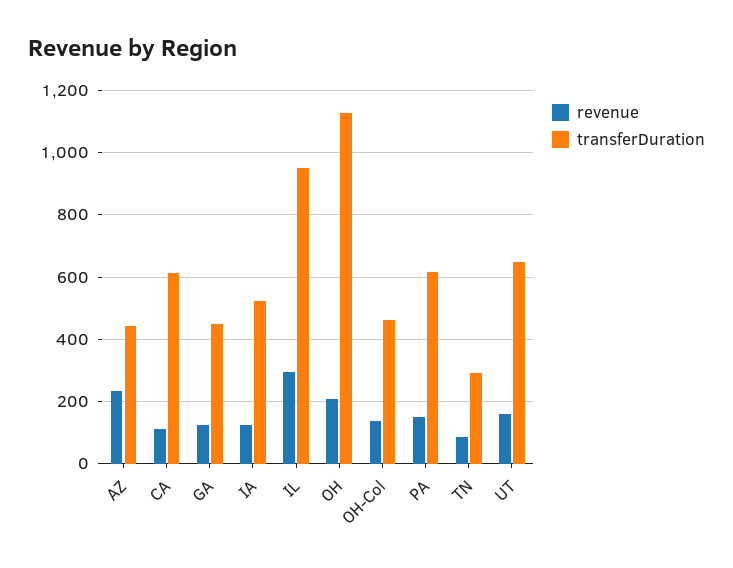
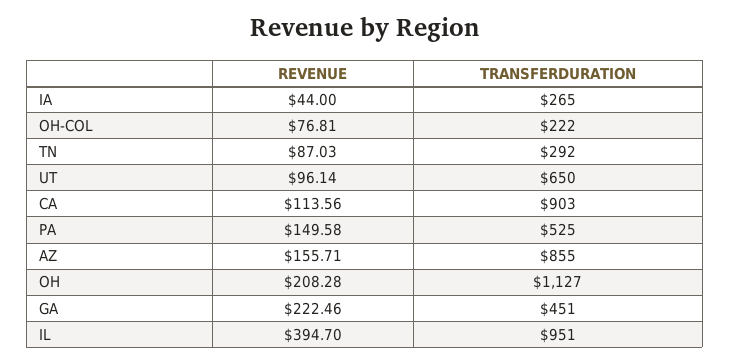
  {
    "revenue": {
-     "AZ": 240,
+     "AZ": 155.71,
      "CA": 113.56,
-     "GA": 120,
+     "GA": 222.46,
-     "IA": 120,
+     "IA": 44,
-     "IL": 300,
+     "IL": 394.7,
      "OH": 208.28,
-     "OH-Col": 140,
+     "OH-Col": 76.81,
      "PA": 149.58,
      "TN": 87.03,
-     "UT": 160
+     "UT": 96.14
    },
    "transferDuration": {
-     "AZ": 440,
+     "AZ": 855,
-     "CA": 620,
+     "CA": 903,
      "GA": 451,
-     "IA": 520,
+     "IA": 265,
      "IL": 951,
      "OH": 1127,
-     "OH-Col": 460,
+     "OH-Col": 222,
-     "PA": 620,
+     "PA": 525,
      "TN": 292,
      "UT": 650
    }
  }

